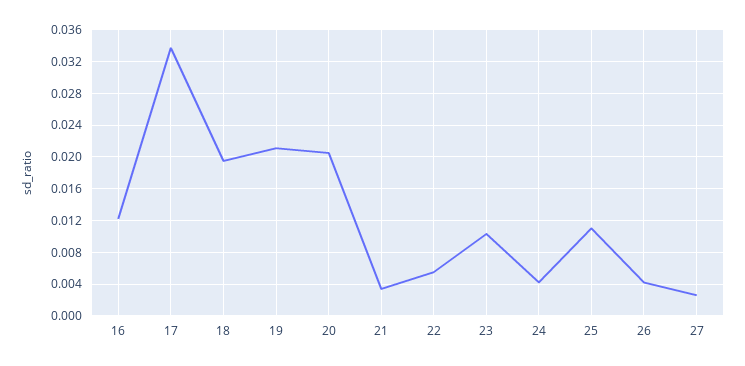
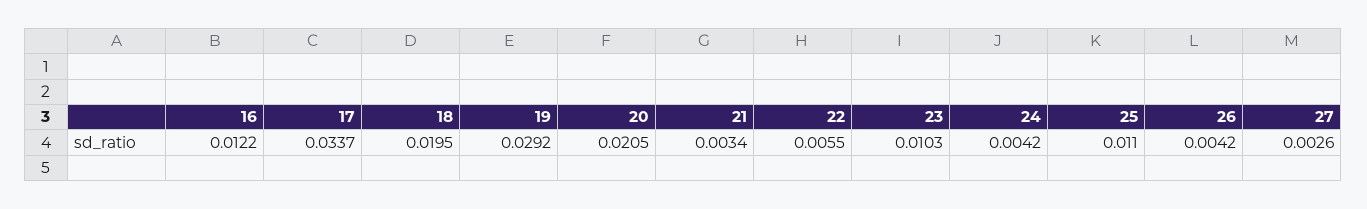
  {
    "16": 0.0122,
    "17": 0.0337,
    "18": 0.0195,
-   "19": 0.021,
+   "19": 0.0292,
    "20": 0.0205,
    "21": 0.0034,
    "22": 0.0055,
    "23": 0.0103,
    "24": 0.0042,
    "25": 0.011,
    "26": 0.0042,
    "27": 0.0026
  }

